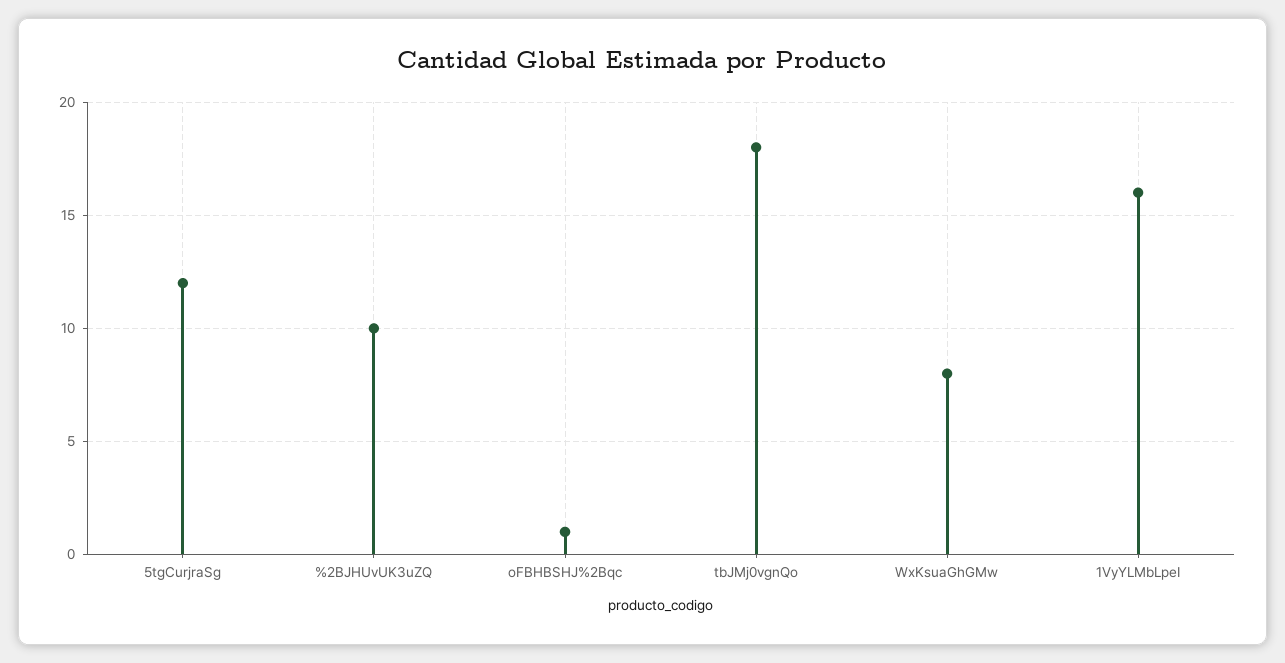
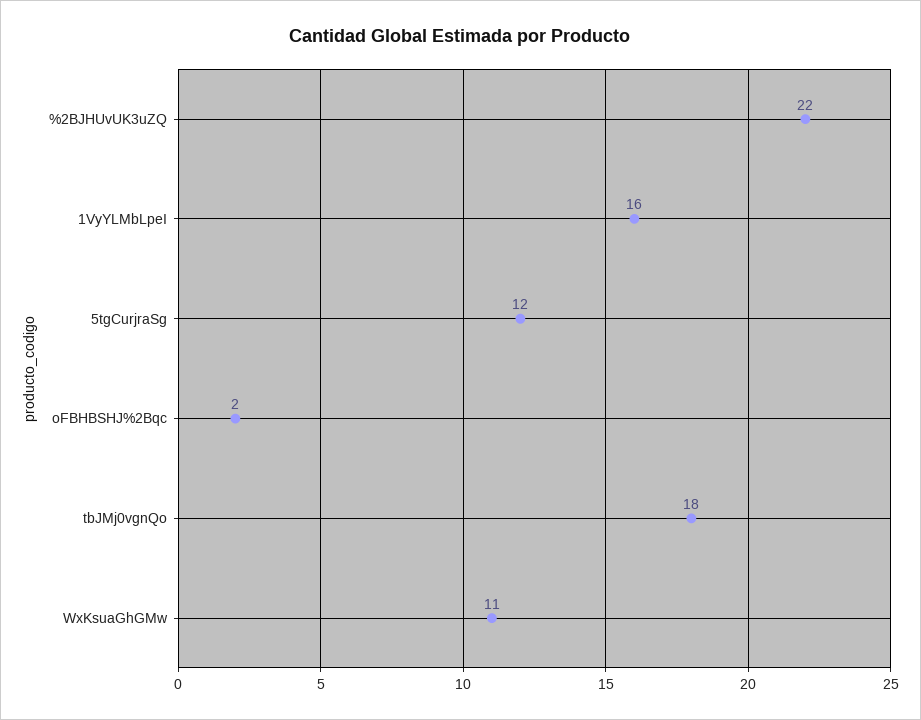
  {
    "5tgCurjraSg": 12,
-   "%2BJHUvUK3uZQ": 10,
+   "%2BJHUvUK3uZQ": 22,
-   "oFBHBSHJ%2Bqc": 1,
+   "oFBHBSHJ%2Bqc": 2,
    "tbJMj0vgnQo": 18,
-   "WxKsuaGhGMw": 8,
+   "WxKsuaGhGMw": 11,
    "1VyYLMbLpeI": 16
  }

